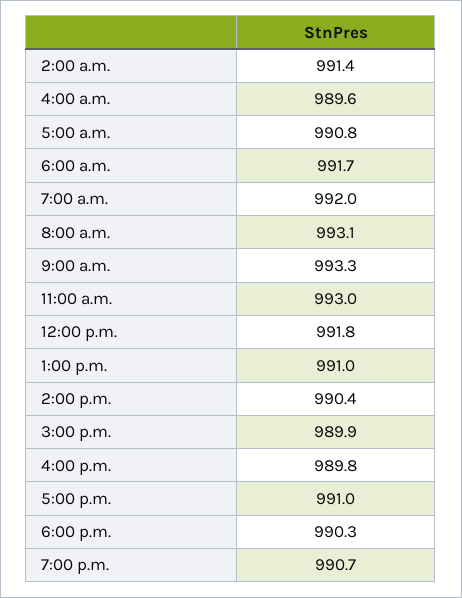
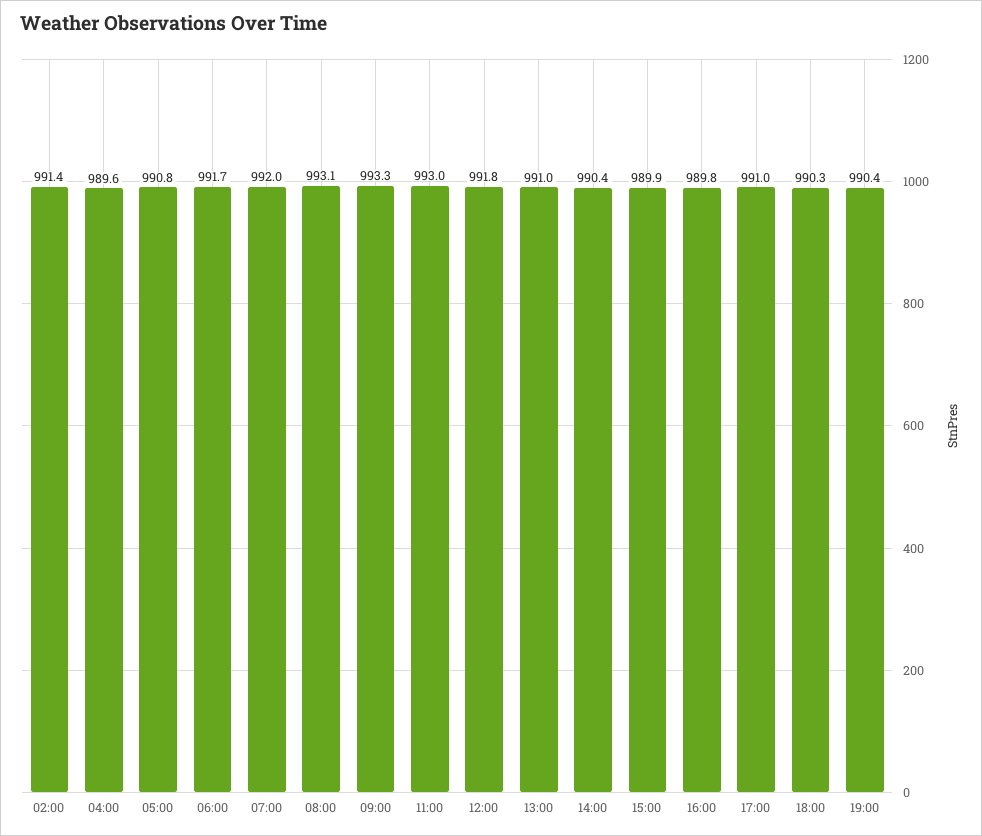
  {
    "2:00 a.m.": 991.4,
    "4:00 a.m.": 989.6,
    "5:00 a.m.": 990.8,
    "6:00 a.m.": 991.7,
    "7:00 a.m.": 992,
    "8:00 a.m.": 993.1,
    "9:00 a.m.": 993.3,
    "11:00 a.m.": 993,
    "12:00 p.m.": 991.8,
    "1:00 p.m.": 991,
    "2:00 p.m.": 990.4,
    "3:00 p.m.": 989.9,
    "4:00 p.m.": 989.8,
    "5:00 p.m.": 991,
    "6:00 p.m.": 990.3,
-   "7:00 p.m.": 990.7
+   "7:00 p.m.": 990.4
  }

